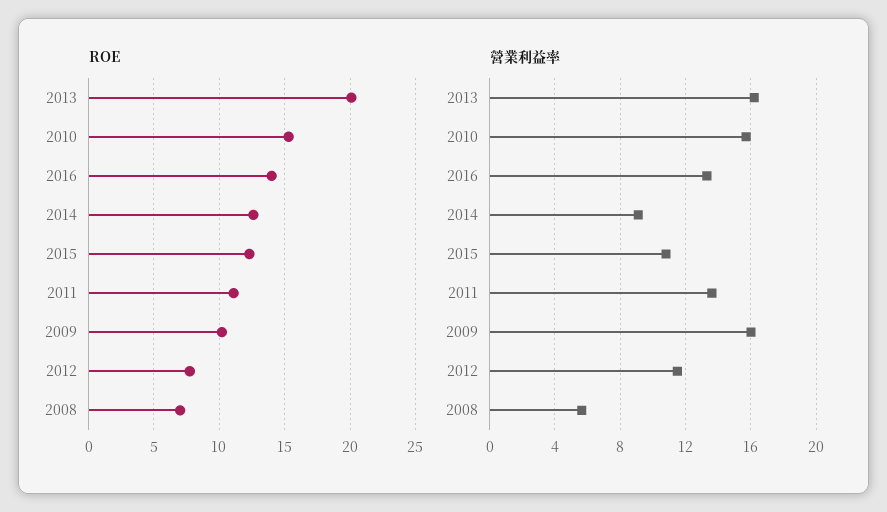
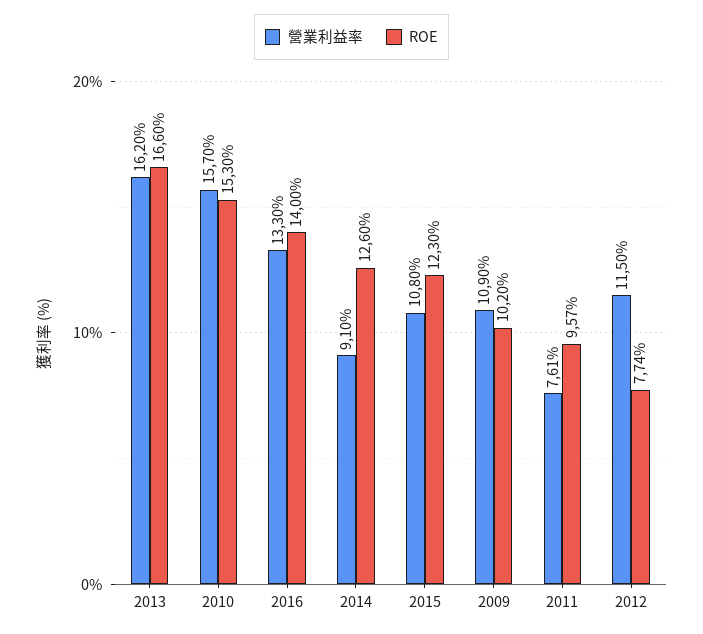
  {
    "ROE": {
-     "2013": 20,
+     "2013": 16.6,
      "2010": 15.3,
      "2016": 14,
      "2014": 12.6,
      "2015": 12.3,
-     "2011": 11,
+     "2011": 9.57,
      "2009": 10.2,
-     "2012": 7.74,
+     "2012": 7.74
-     "2008": 7
    },
    "營業利益率": {
      "2013": 16.2,
      "2010": 15.7,
      "2016": 13.3,
      "2014": 9.1,
      "2015": 10.8,
-     "2011": 13.5,
+     "2011": 7.61,
-     "2009": 16,
+     "2009": 10.9,
-     "2012": 11.5,
+     "2012": 11.5
-     "2008": 5.5
    }
  }

